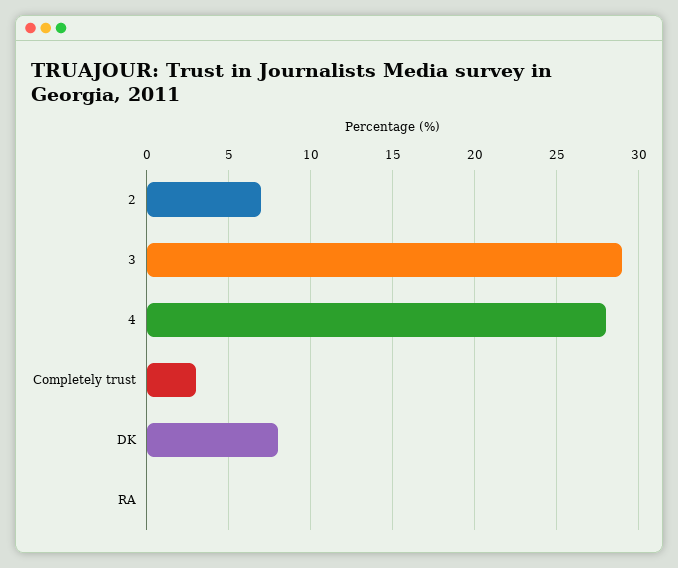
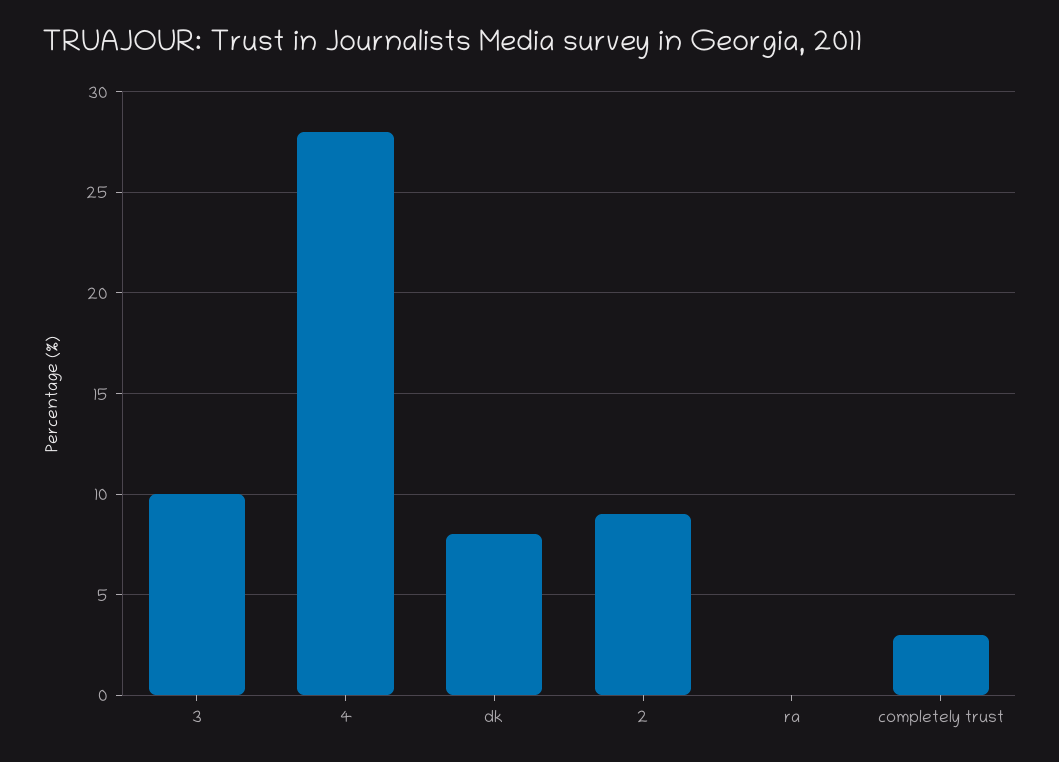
  {
-   "2": 7,
+   "2": 9,
-   "3": 29,
+   "3": 10,
    "4": 28,
    "Completely trust": 3,
    "DK": 8,
    "RA": 0
  }

